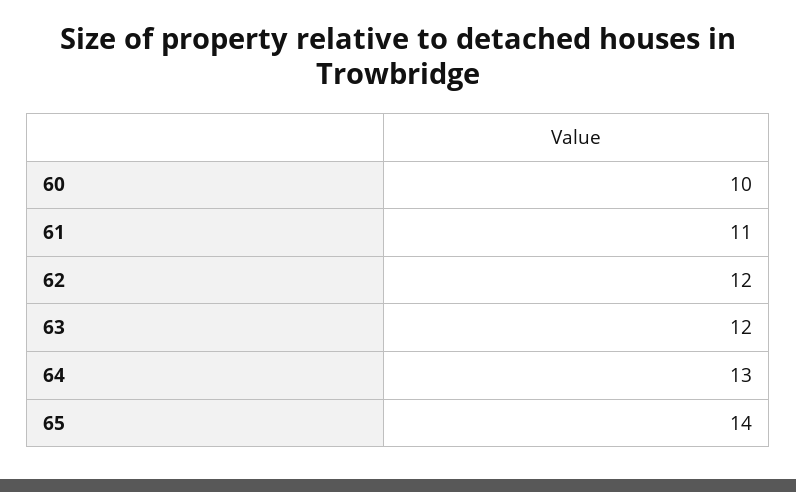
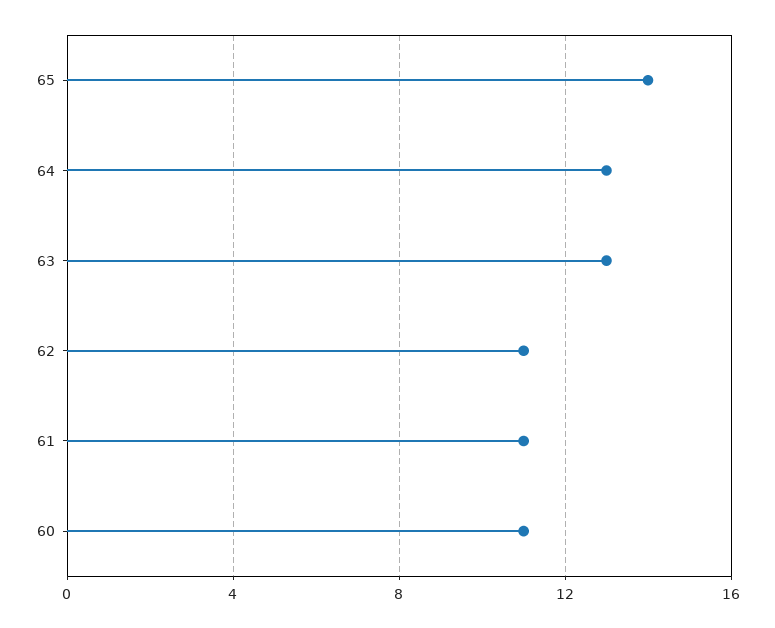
  {
-   "60": 10,
+   "60": 11,
    "61": 11,
-   "62": 12,
+   "62": 11,
-   "63": 12,
+   "63": 13,
    "64": 13,
    "65": 14
  }

